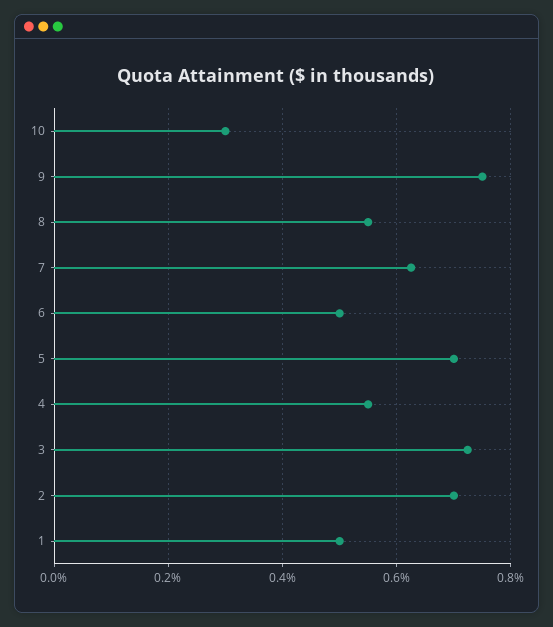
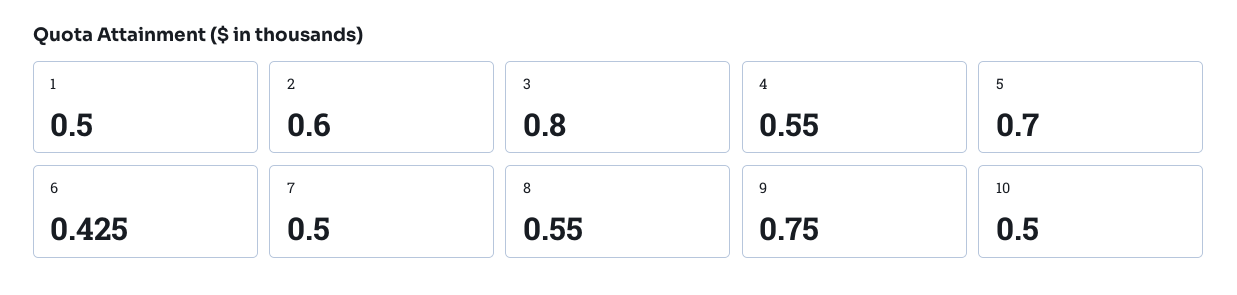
  {
-   "10": 0.3,
+   "10": 0.5,
    "9": 0.75,
    "8": 0.55,
-   "7": 0.62,
+   "7": 0.5,
-   "6": 0.5,
+   "6": 0.425,
    "5": 0.7,
    "4": 0.55,
-   "3": 0.72,
+   "3": 0.8,
-   "2": 0.7,
+   "2": 0.6,
    "1": 0.5
  }

